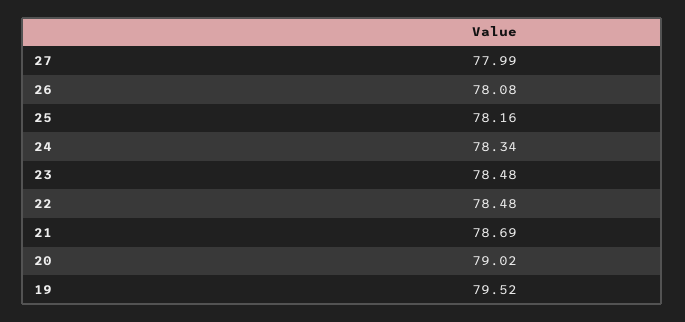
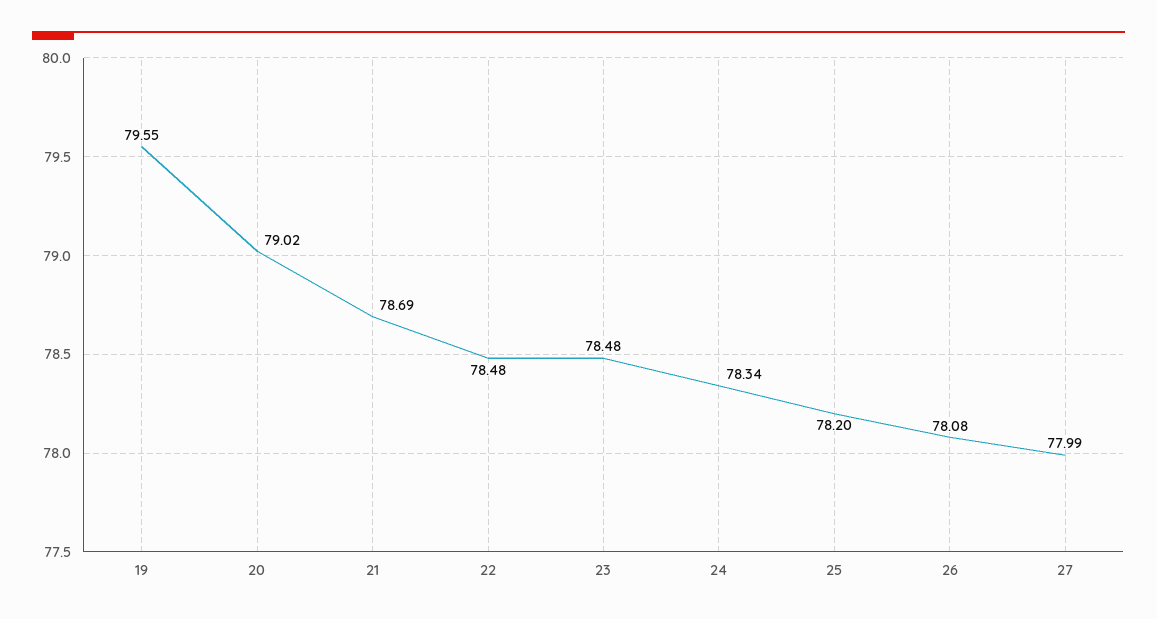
  {
    "27": 77.99,
    "26": 78.08,
-   "25": 78.16,
+   "25": 78.2,
    "24": 78.34,
    "23": 78.48,
    "22": 78.48,
    "21": 78.69,
    "20": 79.02,
-   "19": 79.52
+   "19": 79.55
  }

